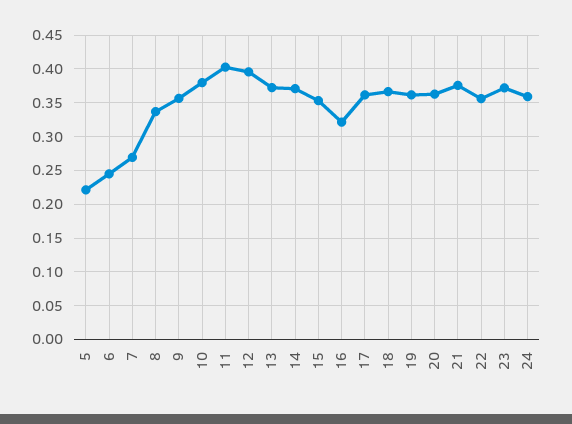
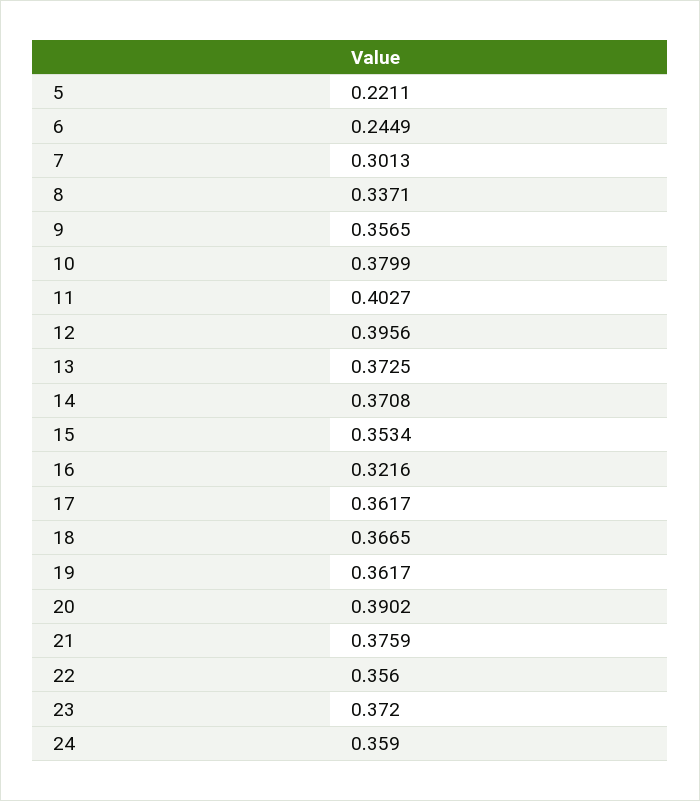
  {
    "5": 0.2211,
    "6": 0.2449,
-   "7": 0.27,
+   "7": 0.3013,
    "8": 0.3371,
    "9": 0.3565,
    "10": 0.3799,
    "11": 0.4027,
    "12": 0.3956,
    "13": 0.3725,
    "14": 0.3708,
    "15": 0.3534,
    "16": 0.3216,
    "17": 0.3617,
    "18": 0.3665,
    "19": 0.3617,
-   "20": 0.36,
+   "20": 0.3902,
    "21": 0.3759,
    "22": 0.356,
    "23": 0.372,
    "24": 0.359
  }

